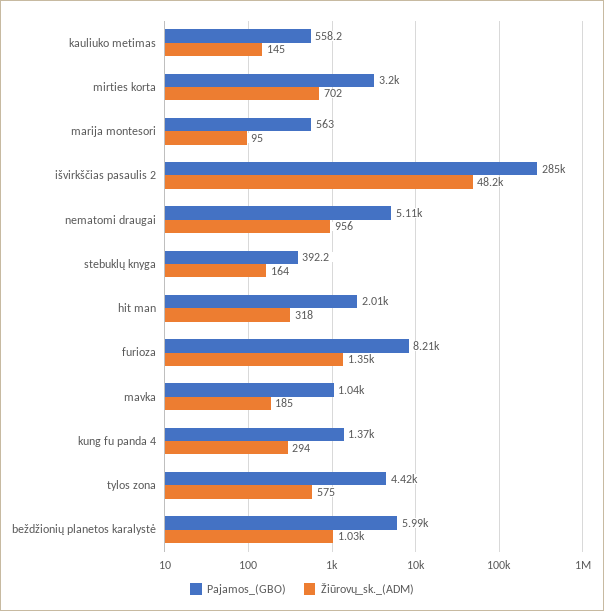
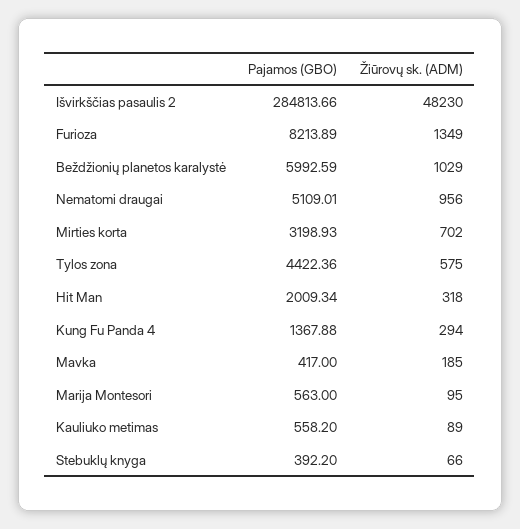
  {
    "Pajamos_(GBO)": {
      "kauliuko metimas": 558.2,
      "mirties korta": 3198.93,
      "marija montesori": 563,
      "išvirkščias pasaulis 2": 284813.66,
      "nematomi draugai": 5109.01,
      "stebuklų knyga": 392.2,
      "hit man": 2009.34,
      "furioza": 8213.89,
-     "mavka": 1040,
+     "mavka": 417,
      "kung fu panda 4": 1367.88,
      "tylos zona": 4422.36,
      "beždžionių planetos karalystė": 5992.59
    },
    "Žiūrovų_sk._(ADM)": {
-     "kauliuko metimas": 145,
+     "kauliuko metimas": 89,
      "mirties korta": 702,
      "marija montesori": 95,
      "išvirkščias pasaulis 2": 48230,
      "nematomi draugai": 956,
-     "stebuklų knyga": 164,
+     "stebuklų knyga": 66,
      "hit man": 318,
      "furioza": 1349,
      "mavka": 185,
      "kung fu panda 4": 294,
      "tylos zona": 575,
      "beždžionių planetos karalystė": 1029
    }
  }

